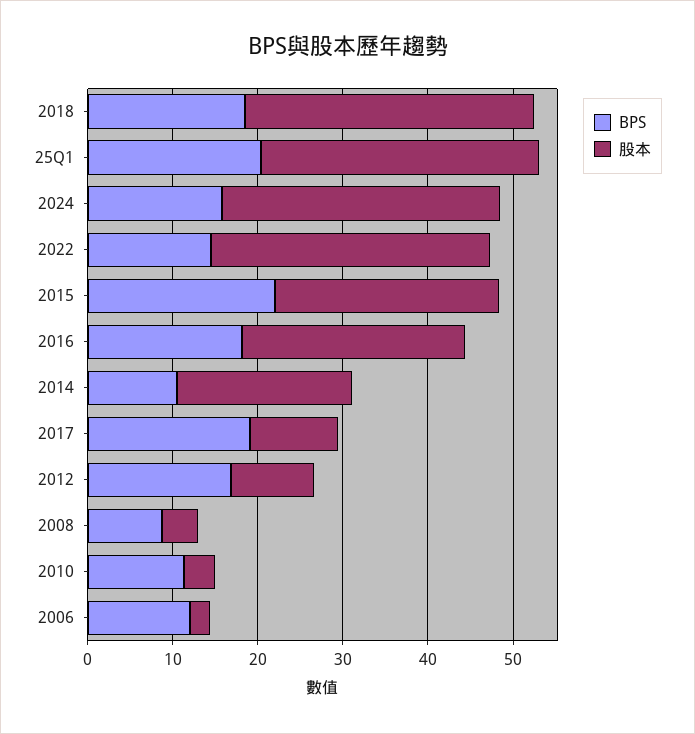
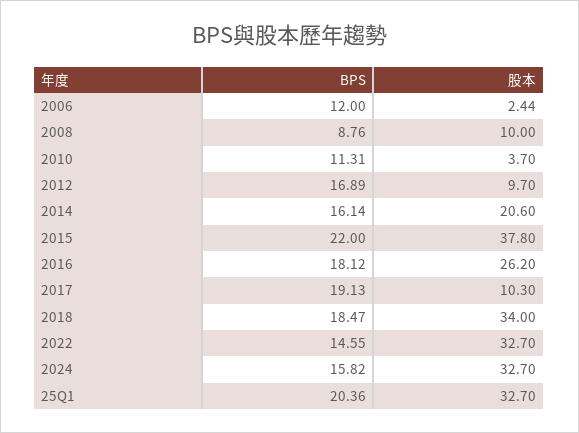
  {
    "BPS": {
      "2018": 18.47,
      "25Q1": 20.36,
      "2024": 15.82,
      "2022": 14.55,
      "2015": 22,
      "2016": 18.12,
-     "2014": 10,
+     "2014": 16.14,
      "2017": 19.13,
      "2012": 16.89,
      "2008": 8.76,
      "2010": 11.31,
      "2006": 12
    },
    "股本": {
      "2018": 34,
      "25Q1": 32.7,
      "2024": 32.7,
      "2022": 32.7,
-     "2015": 26,
+     "2015": 37.8,
      "2016": 26.2,
      "2014": 20.6,
      "2017": 10.3,
      "2012": 9.7,
-     "2008": 4,
+     "2008": 10,
      "2010": 3.7,
      "2006": 2.44
    }
  }

